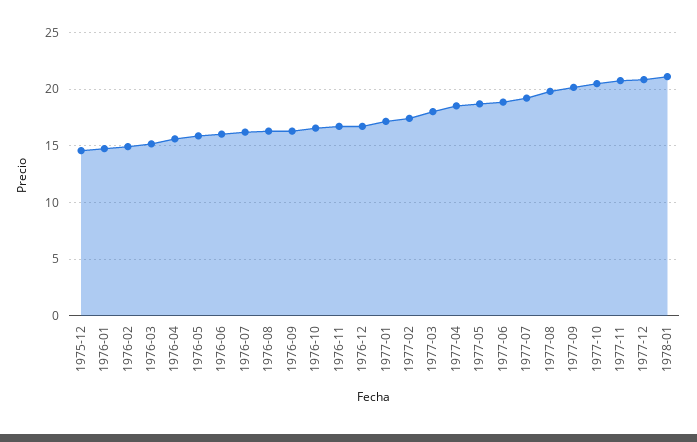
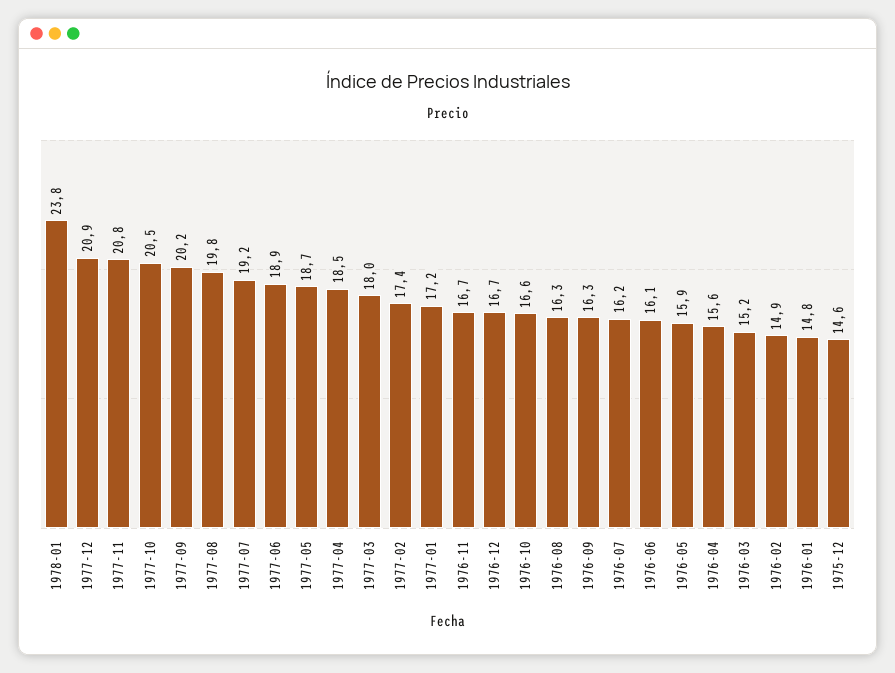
  {
    "1975-12": 14.6,
    "1976-01": 14.8,
    "1976-02": 14.9,
    "1976-03": 15.2,
    "1976-04": 15.6,
    "1976-05": 15.9,
    "1976-06": 16.1,
    "1976-07": 16.2,
    "1976-08": 16.3,
    "1976-09": 16.3,
    "1976-10": 16.6,
    "1976-11": 16.7,
    "1976-12": 16.7,
    "1977-01": 17.2,
    "1977-02": 17.4,
    "1977-03": 18,
    "1977-04": 18.5,
    "1977-05": 18.7,
    "1977-06": 18.9,
    "1977-07": 19.2,
    "1977-08": 19.8,
    "1977-09": 20.2,
    "1977-10": 20.5,
    "1977-11": 20.8,
    "1977-12": 20.9,
-   "1978-01": 21
+   "1978-01": 23.8
  }

